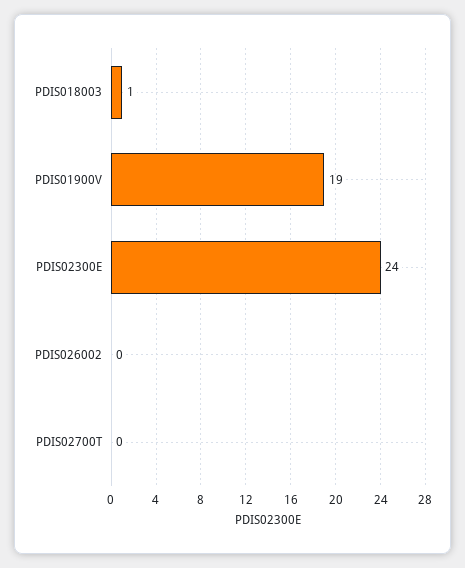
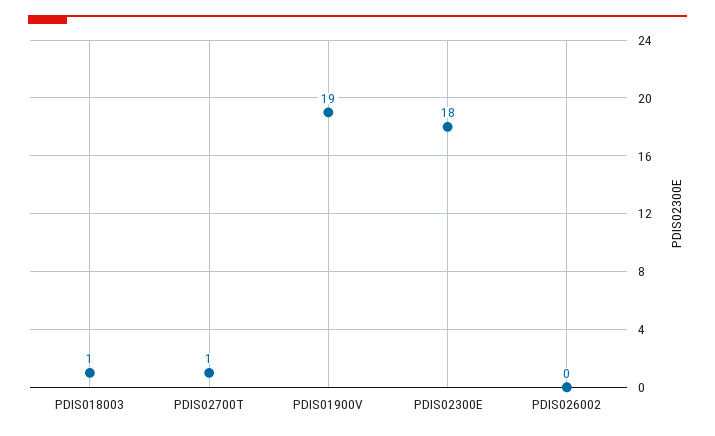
  {
    "PDIS018003": 1,
    "PDIS01900V": 19,
-   "PDIS02300E": 24,
+   "PDIS02300E": 18,
    "PDIS026002": 0,
-   "PDIS02700T": 0
+   "PDIS02700T": 1
  }

